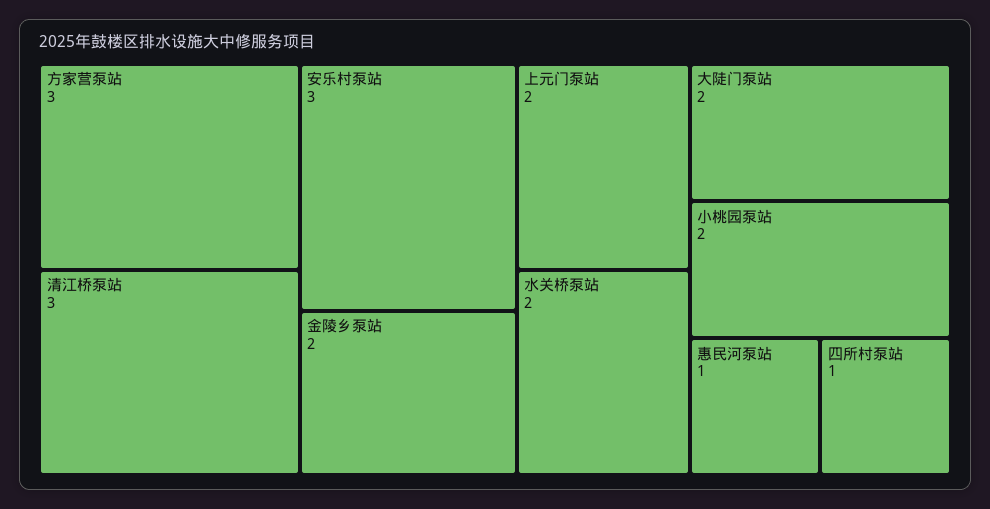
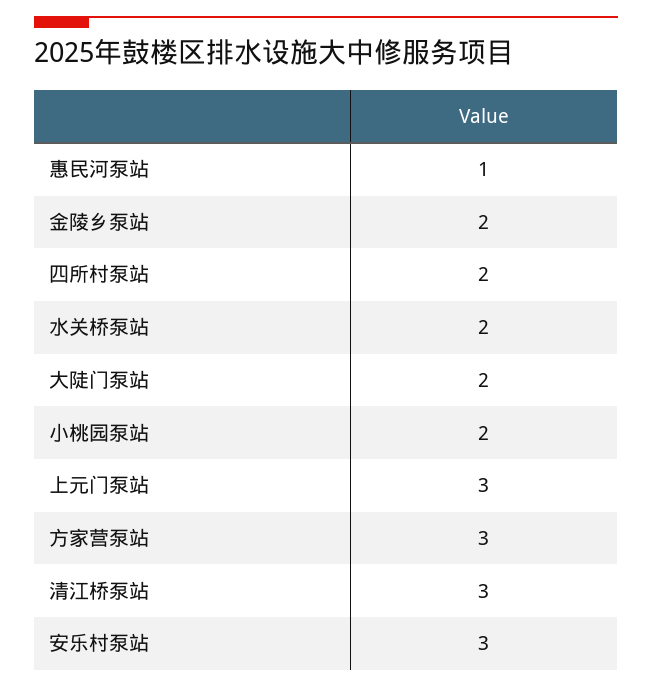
  {
    "方家营泵站": 3,
    "清江桥泵站": 3,
    "安乐村泵站": 3,
    "金陵乡泵站": 2,
-   "上元门泵站": 2,
+   "上元门泵站": 3,
    "水关桥泵站": 2,
    "大陡门泵站": 2,
    "小桃园泵站": 2,
    "惠民河泵站": 1,
-   "四所村泵站": 1
+   "四所村泵站": 2
  }

